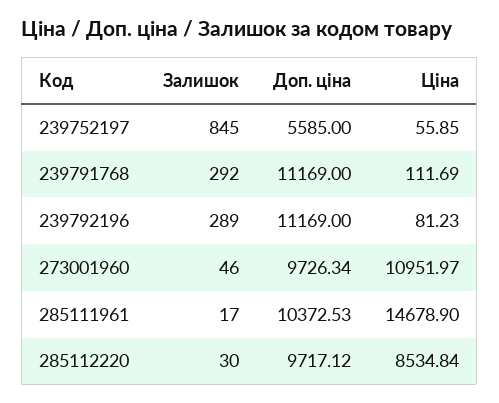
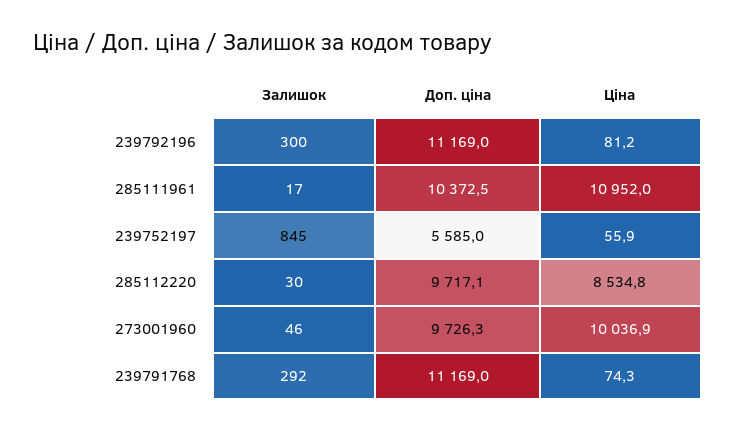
  {
    "Залишок": {
      "239752197": 845,
      "239791768": 292,
-     "239792196": 289,
+     "239792196": 300,
      "273001960": 46,
      "285111961": 17,
      "285112220": 30
    },
    "Доп. ціна": {
      "239752197": 5585,
      "239791768": 11169,
      "239792196": 11169,
      "273001960": 9726.34,
      "285111961": 10372.53,
      "285112220": 9717.12
    },
    "Ціна": {
      "239752197": 55.85,
-     "239791768": 111.69,
+     "239791768": 74.3,
      "239792196": 81.23,
-     "273001960": 10951.97,
+     "273001960": 10036.9,
-     "285111961": 14678.9,
+     "285111961": 10952,
      "285112220": 8534.84
    }
  }

